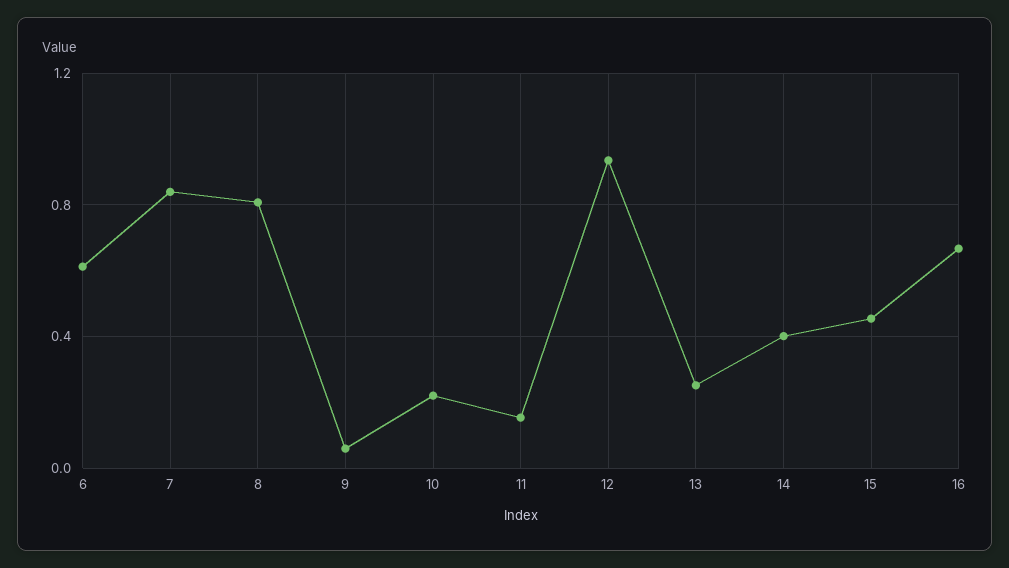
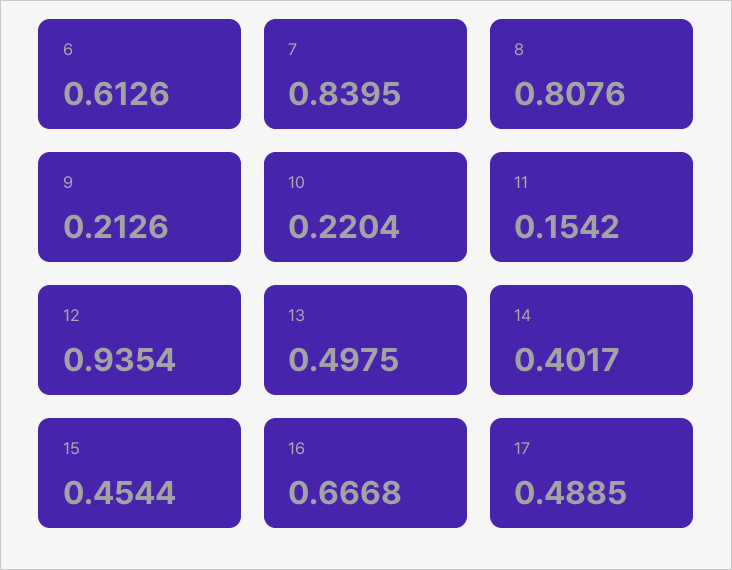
  {
    "6": 0.6126,
    "7": 0.8395,
    "8": 0.8076,
-   "9": 0.05,
+   "9": 0.2126,
    "10": 0.2204,
    "11": 0.1542,
    "12": 0.9354,
-   "13": 0.25,
+   "13": 0.4975,
    "14": 0.4017,
    "15": 0.4544,
-   "16": 0.6668
+   "16": 0.6668,
+   "17": 0.4885
  }

